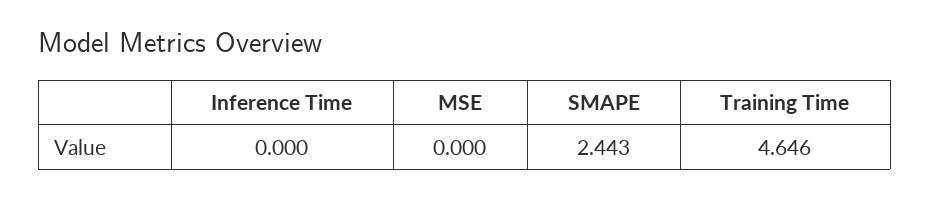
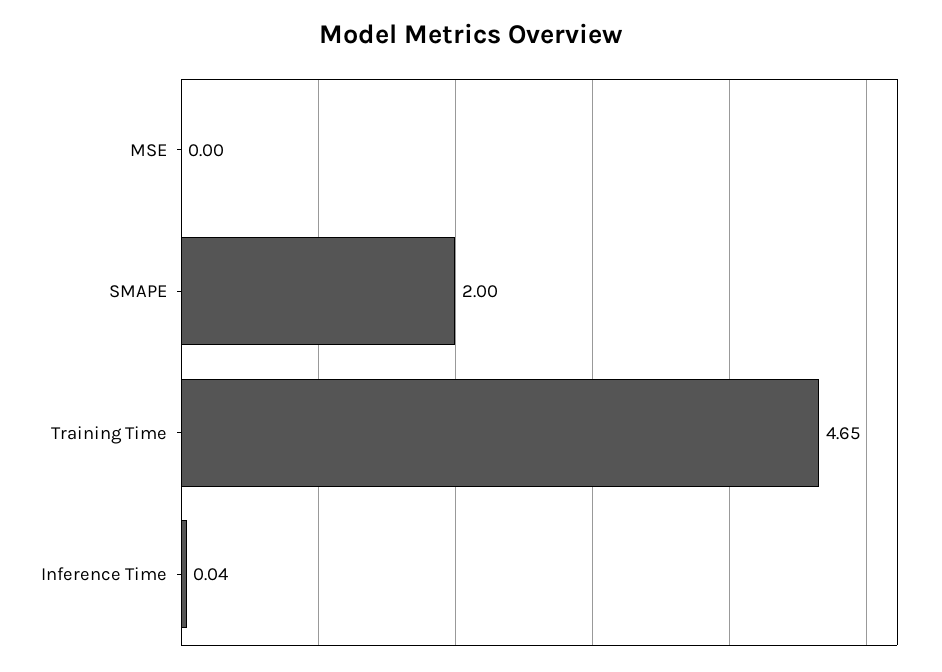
  {
-   "Inference Time": 0,
+   "Inference Time": 0.04,
    "MSE": 0,
-   "SMAPE": 2.443,
+   "SMAPE": 2,
    "Training Time": 4.646
  }

